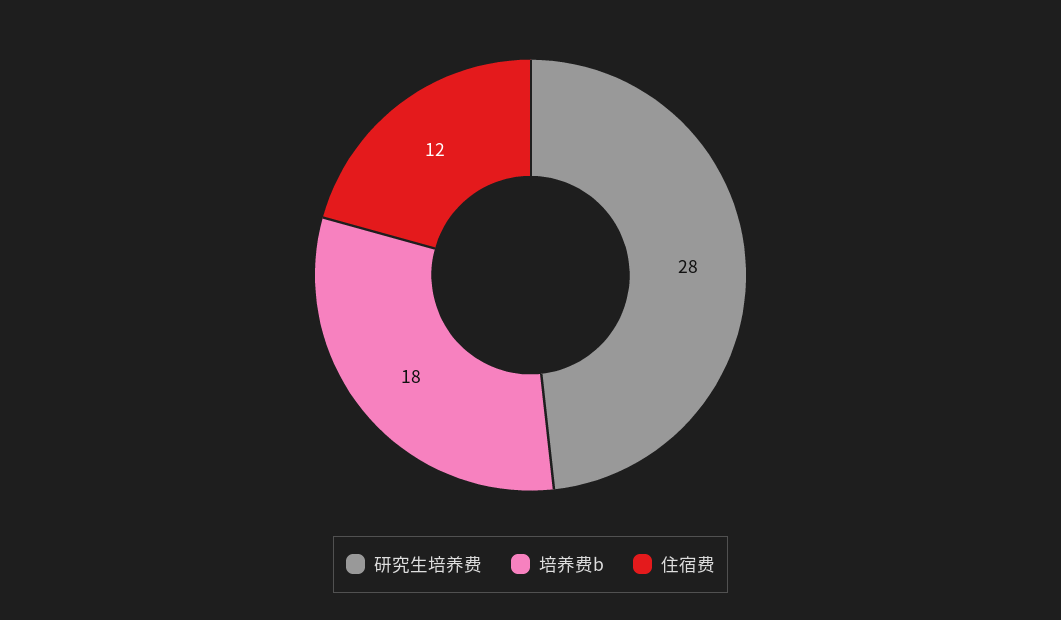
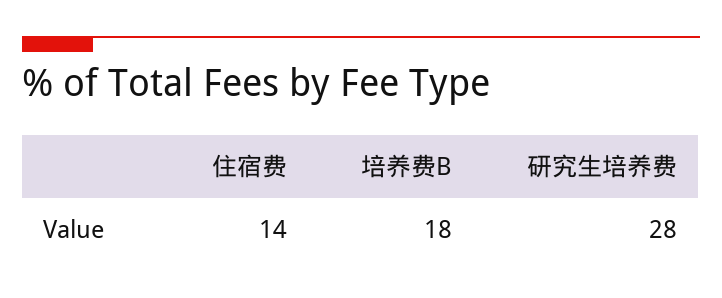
  {
    "研究生培养费": 28,
    "培养费b": 18,
-   "住宿费": 12
+   "住宿费": 14
  }

